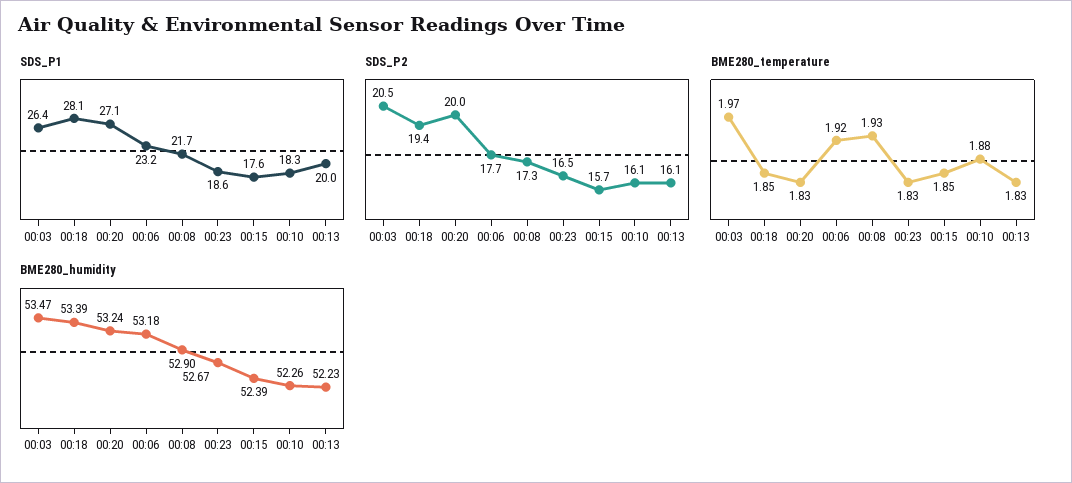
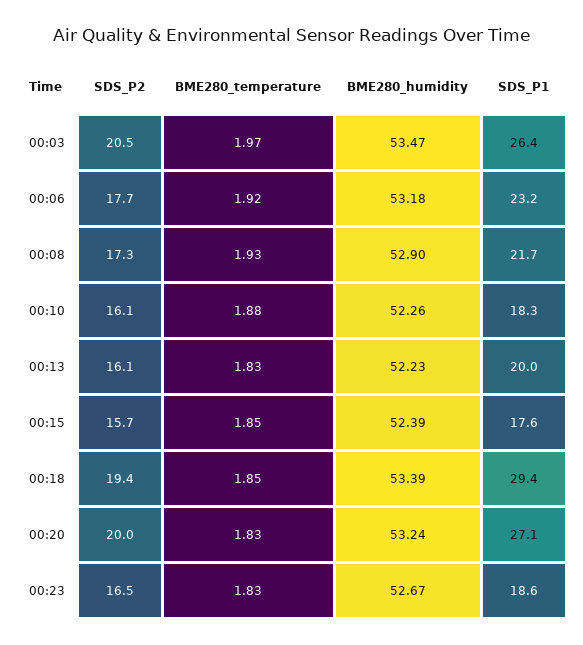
  {
    "SDS_P1": {
      "00:03": 26.4,
-     "00:18": 28.1,
+     "00:18": 29.4,
      "00:20": 27.1,
      "00:06": 23.2,
      "00:08": 21.7,
      "00:23": 18.6,
      "00:15": 17.6,
      "00:10": 18.3,
      "00:13": 20
    },
    "SDS_P2": {
      "00:03": 20.5,
      "00:18": 19.4,
      "00:20": 20,
      "00:06": 17.7,
      "00:08": 17.3,
      "00:23": 16.5,
      "00:15": 15.7,
      "00:10": 16.1,
      "00:13": 16.1
    },
    "BME280_temperature": {
      "00:03": 1.97,
      "00:18": 1.85,
      "00:20": 1.83,
      "00:06": 1.92,
      "00:08": 1.93,
      "00:23": 1.83,
      "00:15": 1.85,
      "00:10": 1.88,
      "00:13": 1.83
    },
    "BME280_humidity": {
      "00:03": 53.47,
      "00:18": 53.39,
      "00:20": 53.24,
      "00:06": 53.18,
      "00:08": 52.9,
      "00:23": 52.67,
      "00:15": 52.39,
      "00:10": 52.26,
      "00:13": 52.23
    }
  }

